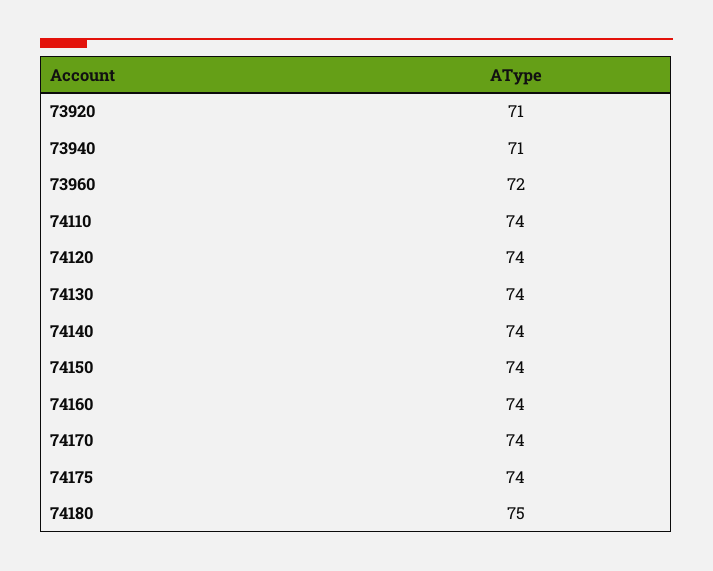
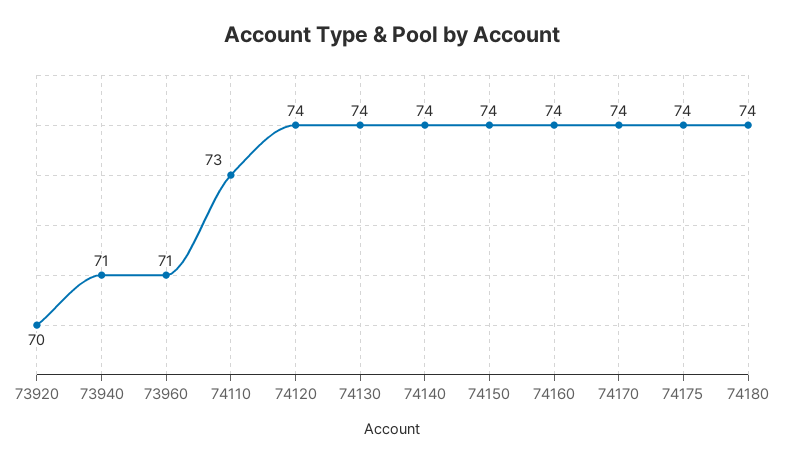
  {
-   "73920": 71,
+   "73920": 70,
    "73940": 71,
-   "73960": 72,
+   "73960": 71,
-   "74110": 74,
+   "74110": 73,
    "74120": 74,
    "74130": 74,
    "74140": 74,
    "74150": 74,
    "74160": 74,
    "74170": 74,
    "74175": 74,
-   "74180": 75
+   "74180": 74
  }

